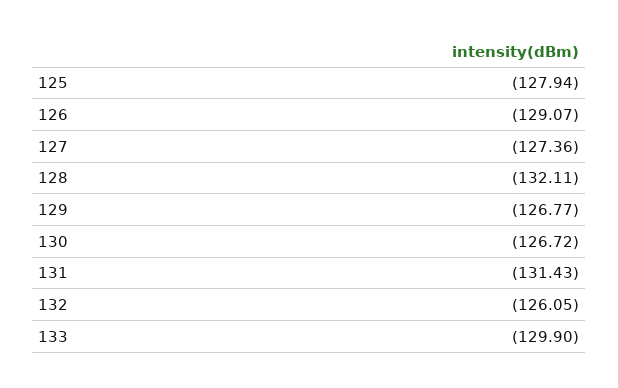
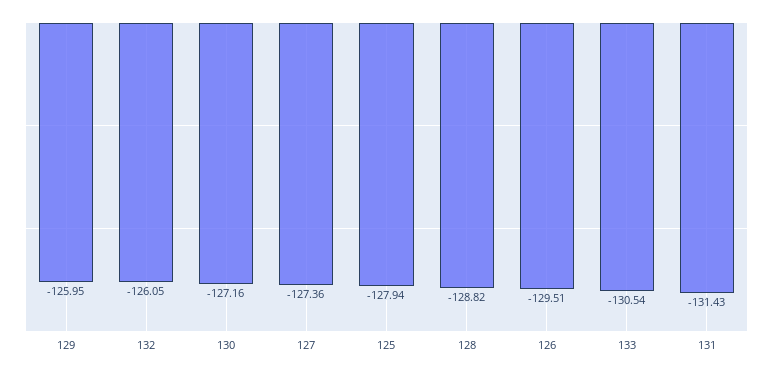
  {
    "125": -127.94,
-   "126": -129.07,
+   "126": -129.51,
    "127": -127.36,
-   "128": -132.11,
+   "128": -128.82,
-   "129": -126.77,
+   "129": -125.95,
-   "130": -126.72,
+   "130": -127.16,
    "131": -131.43,
    "132": -126.05,
-   "133": -129.9
+   "133": -130.54
  }

